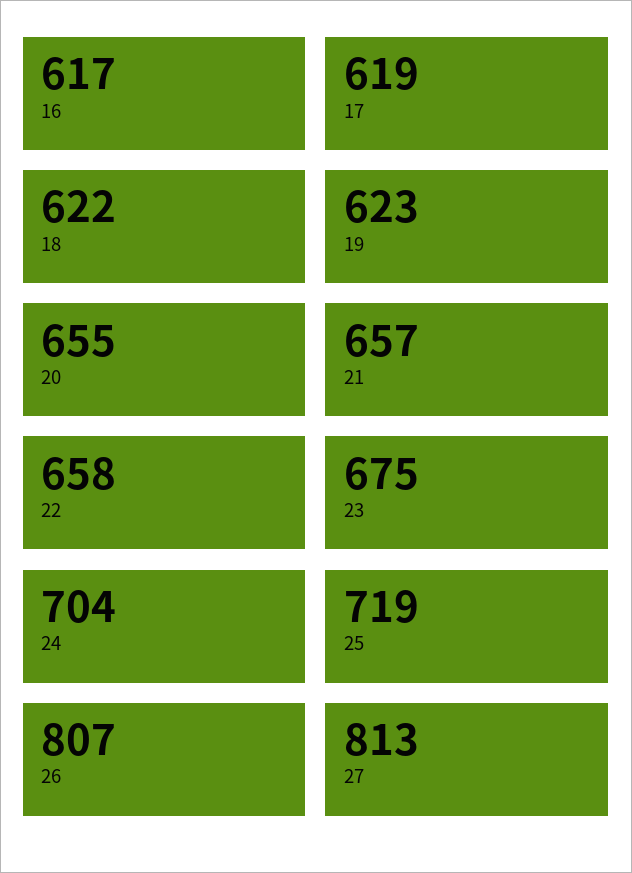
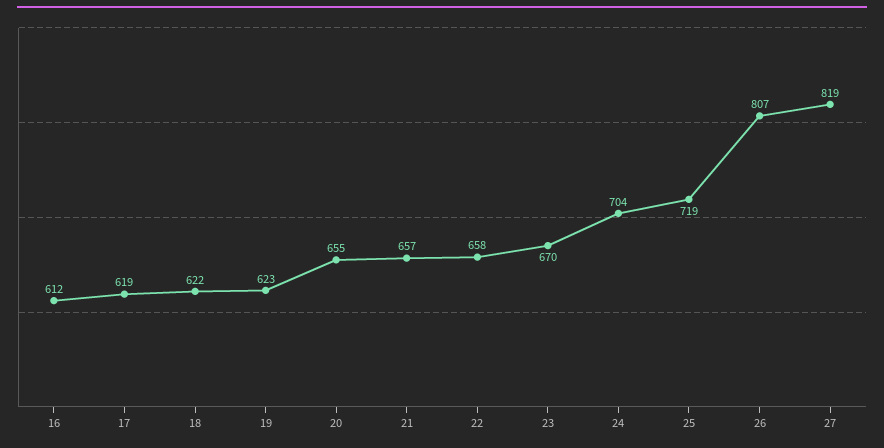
  {
-   "16": 617,
+   "16": 612,
    "17": 619,
    "18": 622,
    "19": 623,
    "20": 655,
    "21": 657,
    "22": 658,
-   "23": 675,
+   "23": 670,
    "24": 704,
    "25": 719,
    "26": 807,
-   "27": 813
+   "27": 819
  }

